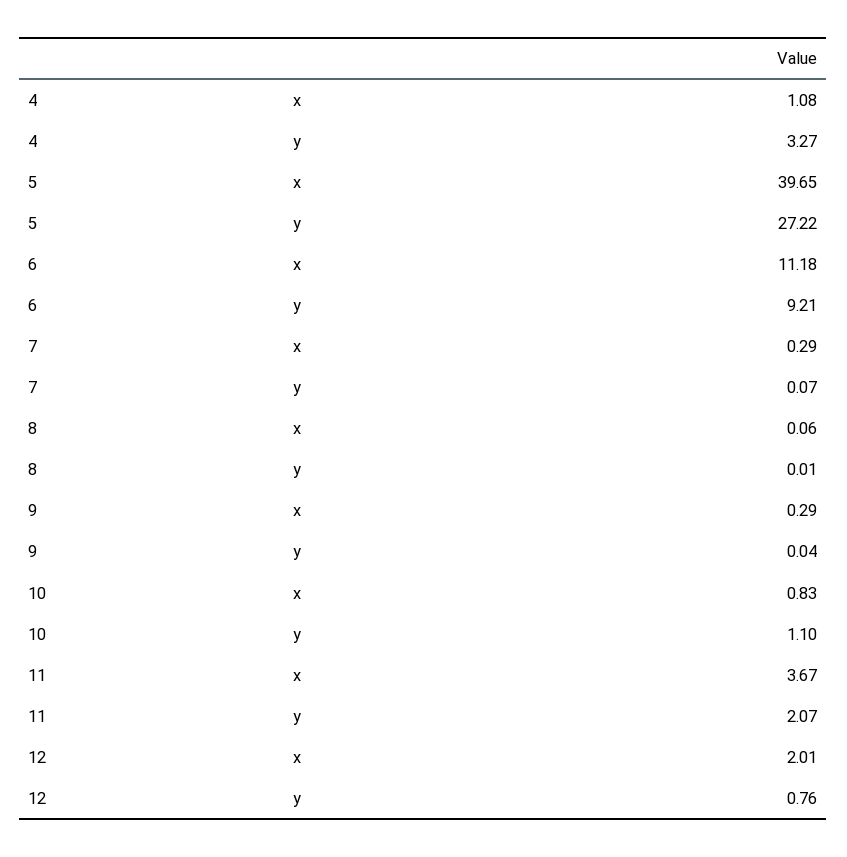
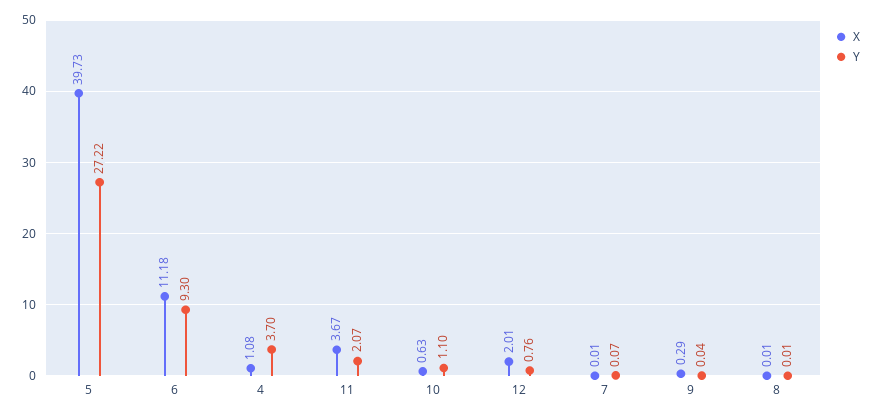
  {
    "x": {
      "4": 1.08,
-     "5": 39.65,
+     "5": 39.73,
      "6": 11.18,
-     "7": 0.29,
+     "7": 0.01,
-     "8": 0.06,
+     "8": 0.01,
      "9": 0.29,
-     "10": 0.83,
+     "10": 0.63,
      "11": 3.67,
      "12": 2.01
    },
    "y": {
-     "4": 3.27,
+     "4": 3.7,
      "5": 27.22,
-     "6": 9.21,
+     "6": 9.3,
      "7": 0.07,
      "8": 0.01,
      "9": 0.04,
      "10": 1.1,
      "11": 2.07,
      "12": 0.76
    }
  }

